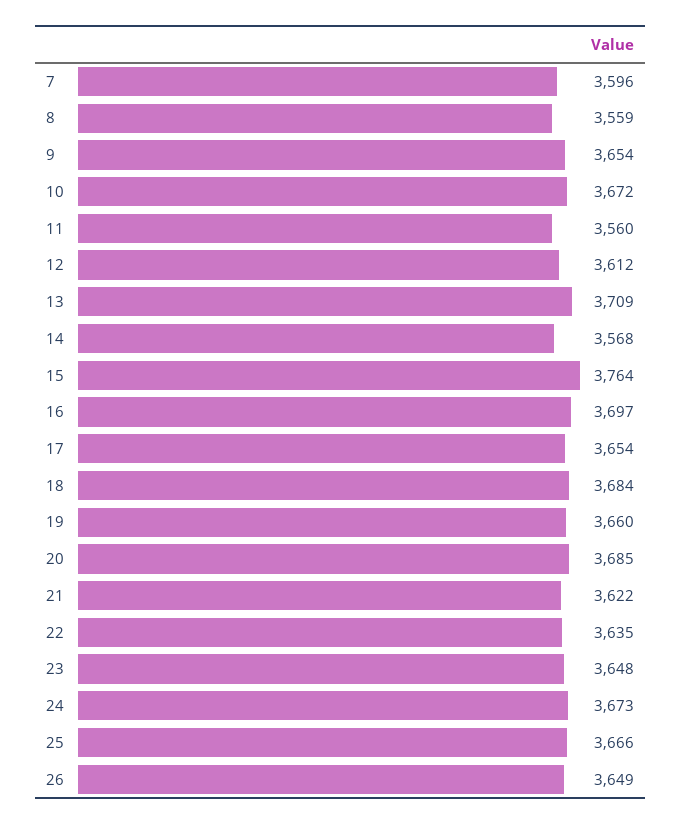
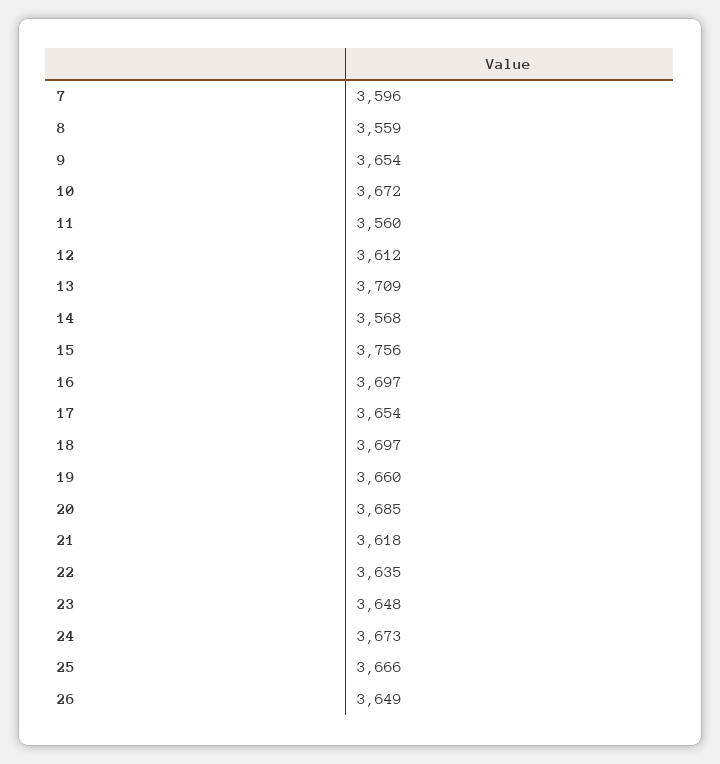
  {
    "7": 3596,
    "8": 3559,
    "9": 3654,
    "10": 3672,
    "11": 3560,
    "12": 3612,
    "13": 3709,
    "14": 3568,
-   "15": 3764,
+   "15": 3756,
    "16": 3697,
    "17": 3654,
-   "18": 3684,
+   "18": 3697,
    "19": 3660,
    "20": 3685,
-   "21": 3622,
+   "21": 3618,
    "22": 3635,
    "23": 3648,
    "24": 3673,
    "25": 3666,
    "26": 3649
  }

